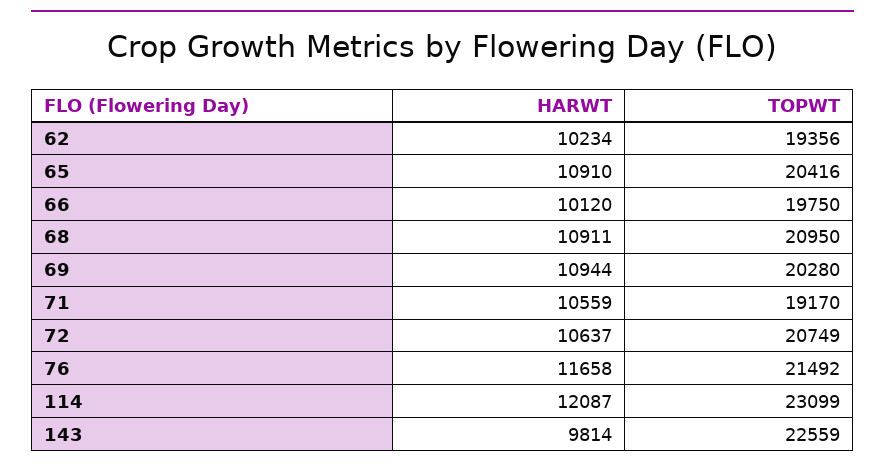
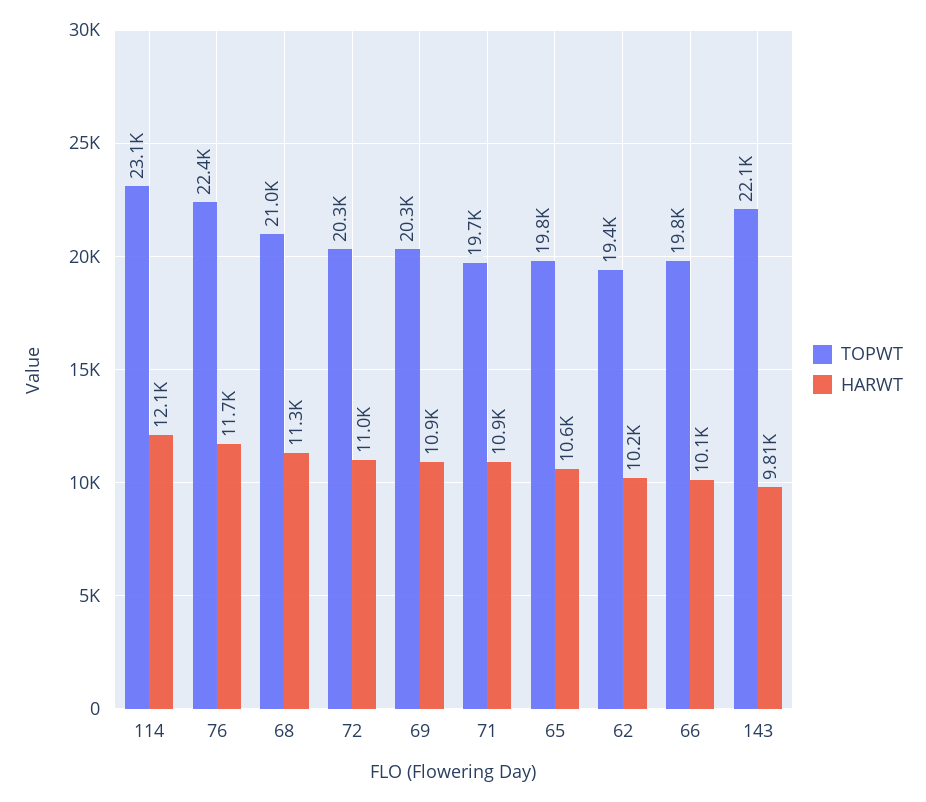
  {
    "HARWT": {
      "62": 10234,
-     "65": 10910,
+     "65": 10600,
      "66": 10120,
-     "68": 10911,
+     "68": 11300,
      "69": 10944,
-     "71": 10559,
+     "71": 10900,
-     "72": 10637,
+     "72": 11000,
      "76": 11658,
      "114": 12087,
      "143": 9814
    },
    "TOPWT": {
      "62": 19356,
-     "65": 20416,
+     "65": 19800,
      "66": 19750,
      "68": 20950,
      "69": 20280,
-     "71": 19170,
+     "71": 19700,
-     "72": 20749,
+     "72": 20300,
-     "76": 21492,
+     "76": 22400,
      "114": 23099,
-     "143": 22559
+     "143": 22100
    }
  }

